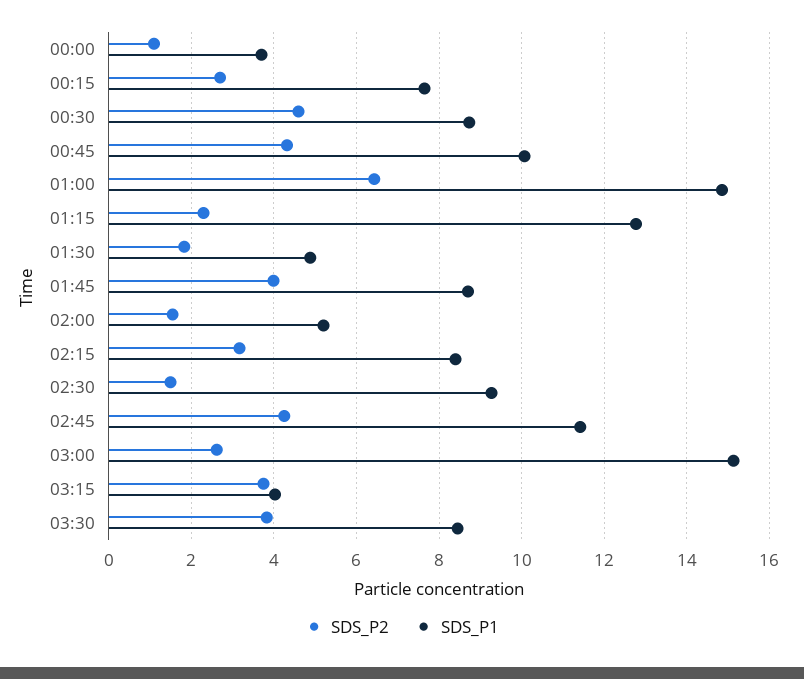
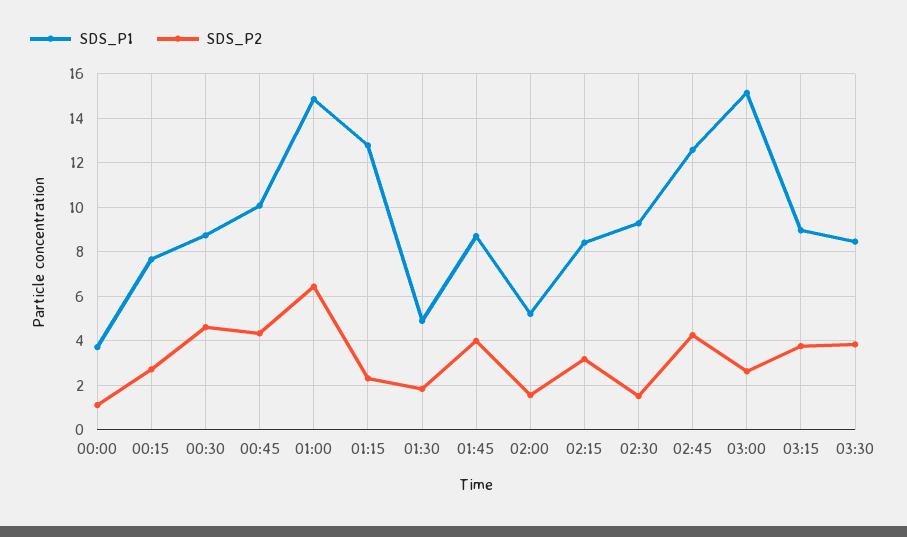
  {
    "SDS_P2": {
      "00:00": 1.2,
      "00:15": 2.8,
      "00:30": 4.6,
      "00:45": 4.4,
      "01:00": 6.4,
      "01:15": 2.4,
      "01:30": 1.8,
      "01:45": 4,
      "02:00": 1.6,
      "02:15": 3.2,
      "02:30": 1.6,
      "02:45": 4.2,
      "03:00": 2.6,
      "03:15": 3.8,
      "03:30": 3.8
    },
    "SDS_P1": {
      "00:00": 3.8,
      "00:15": 7.6,
      "00:30": 8.8,
      "00:45": 10,
      "01:00": 14.8,
      "01:15": 12.8,
      "01:30": 4.8,
      "01:45": 8.8,
      "02:00": 5.2,
      "02:15": 8.4,
      "02:30": 9.2,
-     "02:45": 11.4,
+     "02:45": 12.5,
      "03:00": 15.2,
-     "03:15": 4,
+     "03:15": 9,
      "03:30": 8.4
    }
  }

